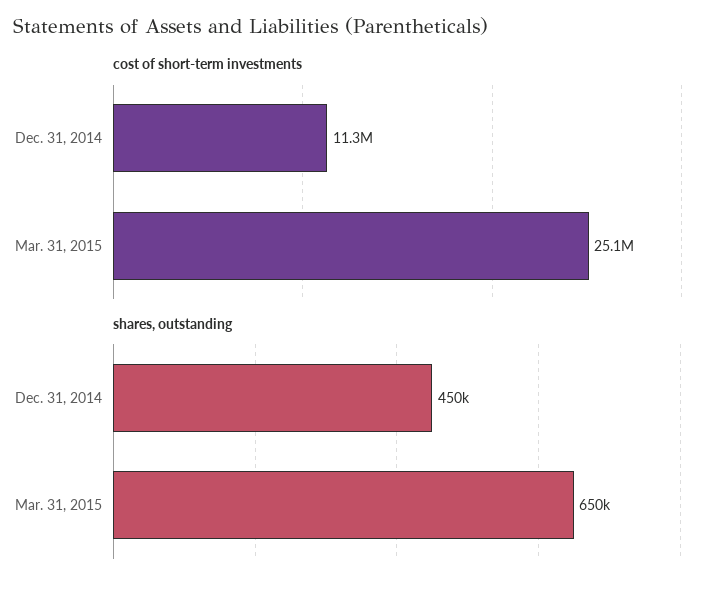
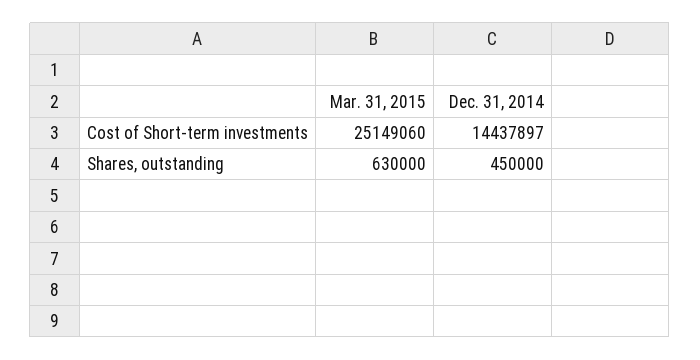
  {
    "cost of short-term investments": {
-     "Dec. 31, 2014": 11300000,
+     "Dec. 31, 2014": 14437897,
      "Mar. 31, 2015": 25149060
    },
    "shares, outstanding": {
      "Dec. 31, 2014": 450000,
-     "Mar. 31, 2015": 650000
+     "Mar. 31, 2015": 630000
    }
  }

